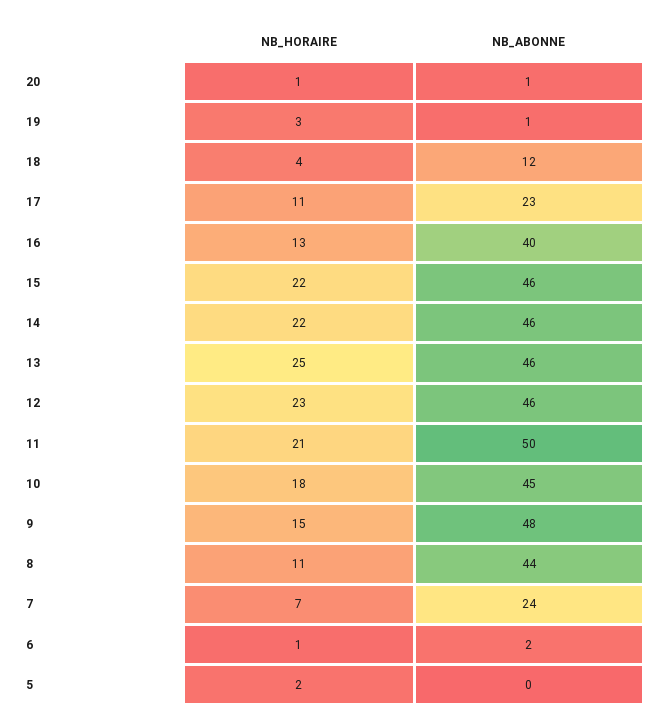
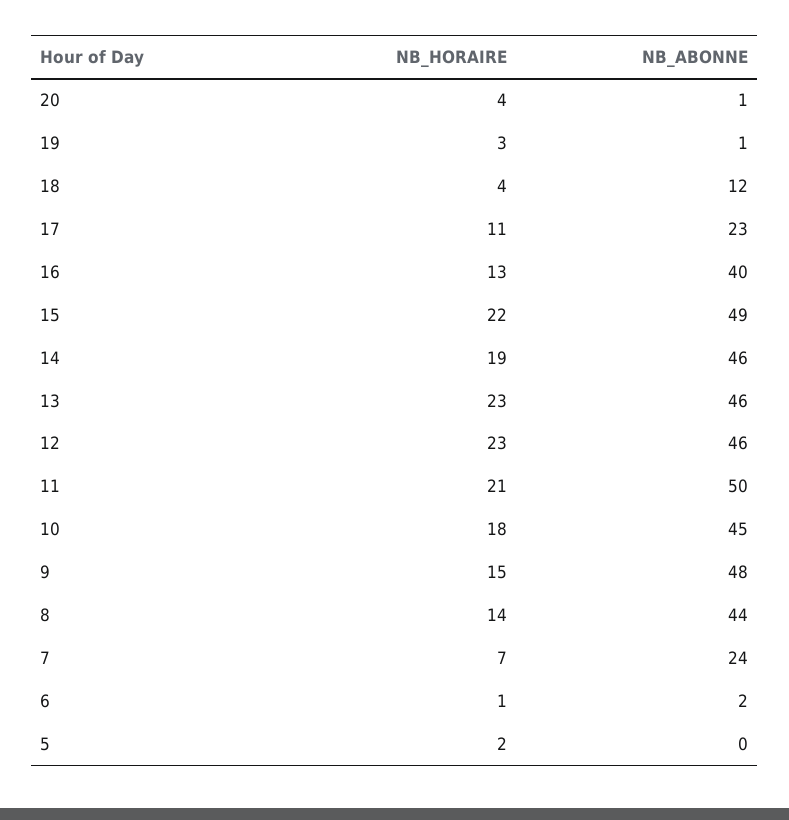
  {
    "NB_HORAIRE": {
-     "20": 1,
+     "20": 4,
      "19": 3,
      "18": 4,
      "17": 11,
      "16": 13,
      "15": 22,
-     "14": 22,
+     "14": 19,
-     "13": 25,
+     "13": 23,
      "12": 23,
      "11": 21,
      "10": 18,
      "9": 15,
-     "8": 11,
+     "8": 14,
      "7": 7,
      "6": 1,
      "5": 2
    },
    "NB_ABONNE": {
      "20": 1,
      "19": 1,
      "18": 12,
      "17": 23,
      "16": 40,
-     "15": 46,
+     "15": 49,
      "14": 46,
      "13": 46,
      "12": 46,
      "11": 50,
      "10": 45,
      "9": 48,
      "8": 44,
      "7": 24,
      "6": 2,
      "5": 0
    }
  }

